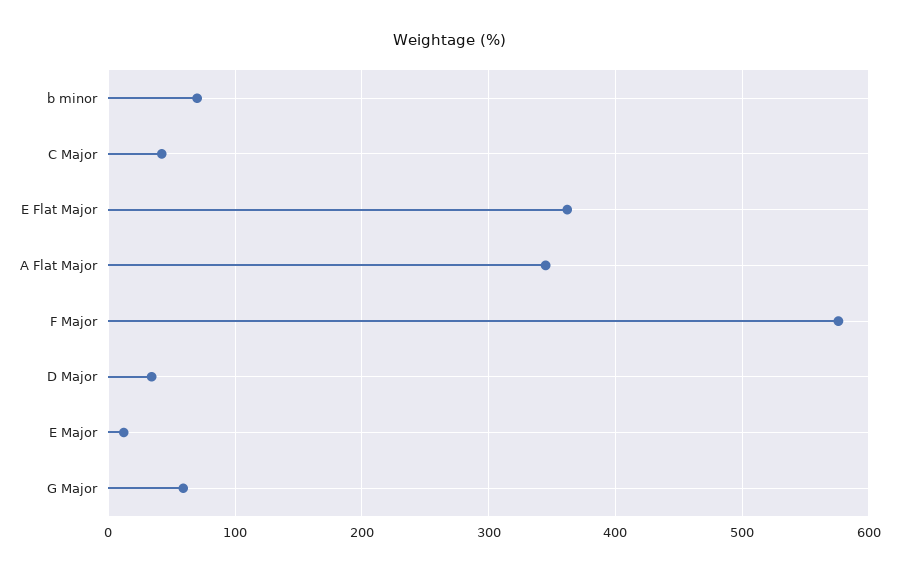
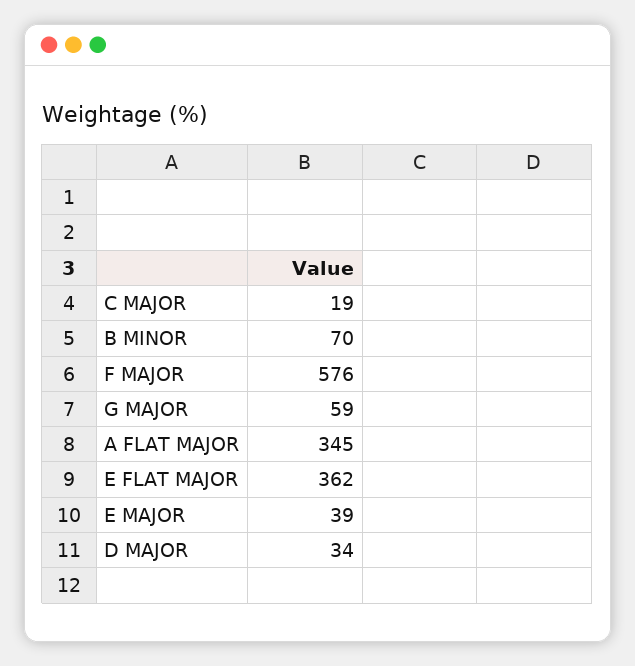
  {
    "b minor": 70,
-   "C Major": 40,
+   "C Major": 19,
    "E Flat Major": 362,
    "A Flat Major": 345,
    "F Major": 576,
    "D Major": 34,
-   "E Major": 10,
+   "E Major": 39,
    "G Major": 59
  }

